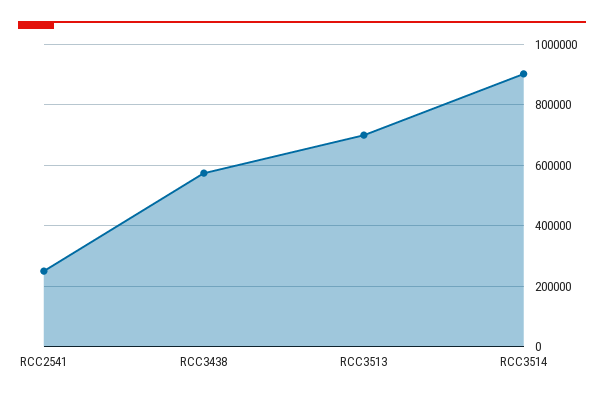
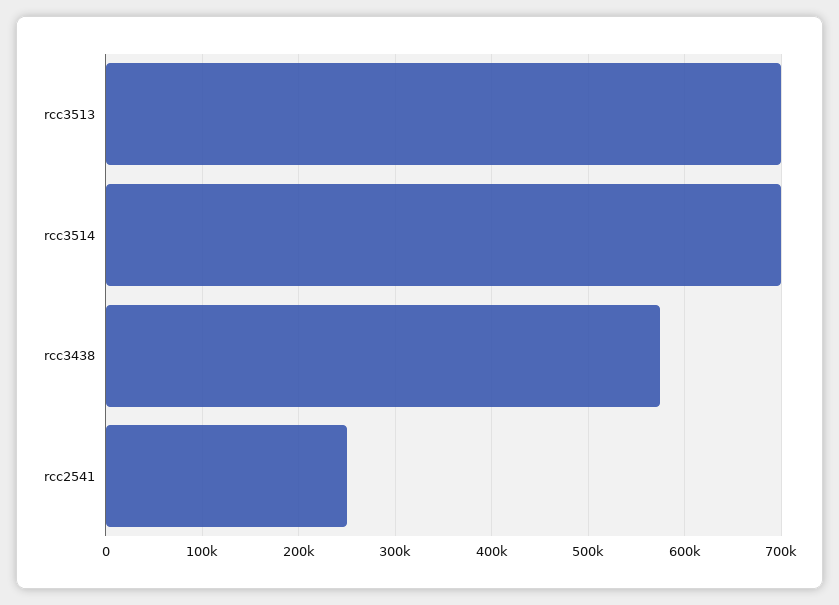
  {
    "RCC2541": 250000,
    "RCC3438": 570000,
    "RCC3513": 700000,
-   "RCC3514": 900000
+   "RCC3514": 700000
  }

